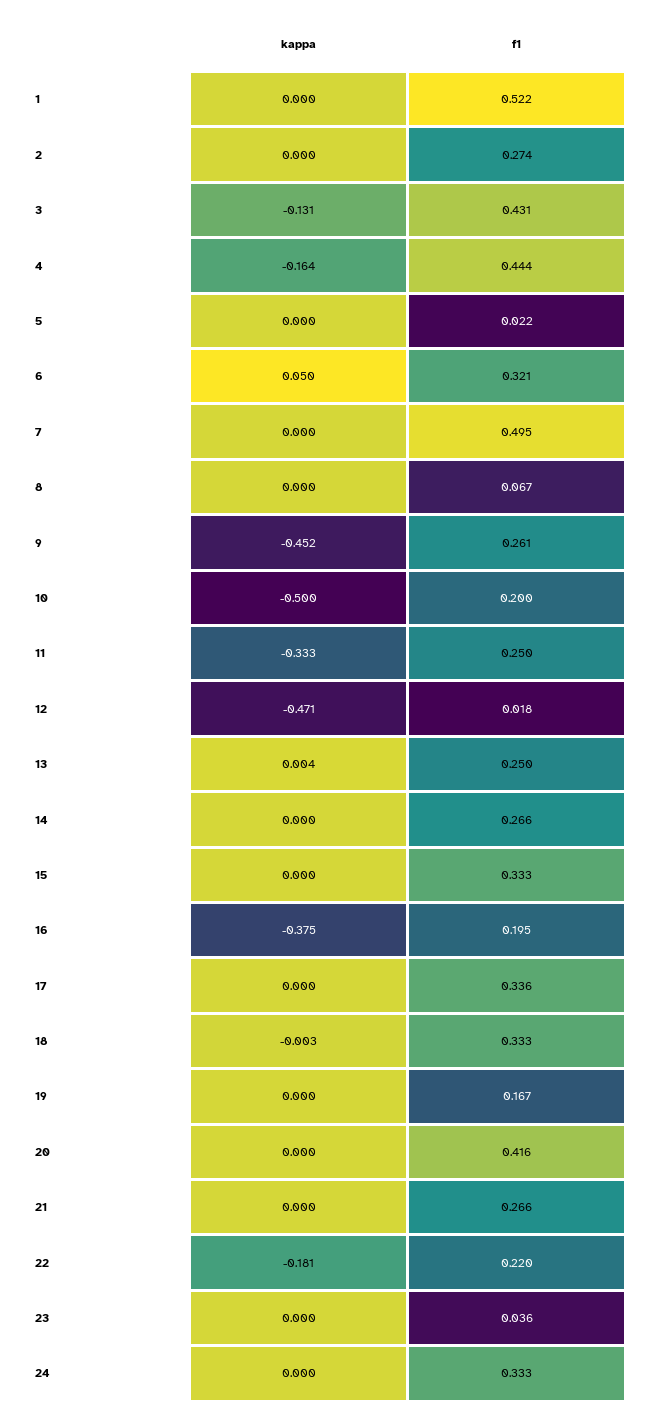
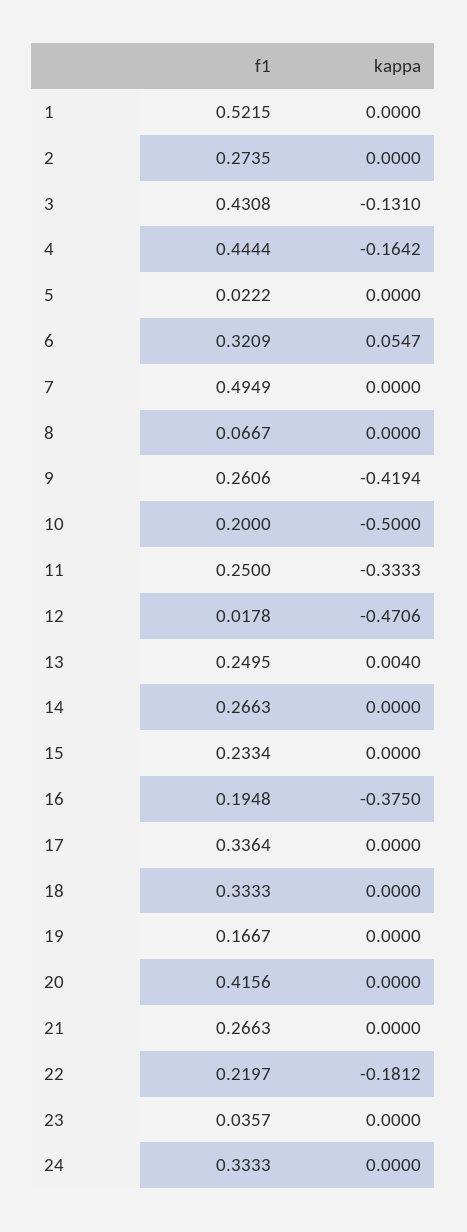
  {
    "kappa": {
      "1": 0,
      "2": 0,
      "3": -0.131,
      "4": -0.1642,
      "5": 0,
-     "6": 0.05,
+     "6": 0.0547,
      "7": 0,
      "8": 0,
-     "9": -0.452,
+     "9": -0.4194,
      "10": -0.5,
      "11": -0.3333,
      "12": -0.4706,
      "13": 0.004,
      "14": 0,
      "15": 0,
      "16": -0.375,
      "17": 0,
-     "18": -0.003,
+     "18": 0,
      "19": 0,
      "20": 0,
      "21": 0,
      "22": -0.1812,
      "23": 0,
      "24": 0
    },
    "f1": {
      "1": 0.5215,
      "2": 0.2735,
      "3": 0.4308,
      "4": 0.4444,
      "5": 0.0222,
      "6": 0.3209,
      "7": 0.4949,
      "8": 0.0667,
      "9": 0.2606,
      "10": 0.2,
      "11": 0.25,
      "12": 0.0178,
      "13": 0.2495,
      "14": 0.2663,
-     "15": 0.333,
+     "15": 0.2334,
      "16": 0.1948,
      "17": 0.3364,
      "18": 0.3333,
      "19": 0.1667,
      "20": 0.4156,
      "21": 0.2663,
      "22": 0.2197,
      "23": 0.0357,
      "24": 0.3333
    }
  }

